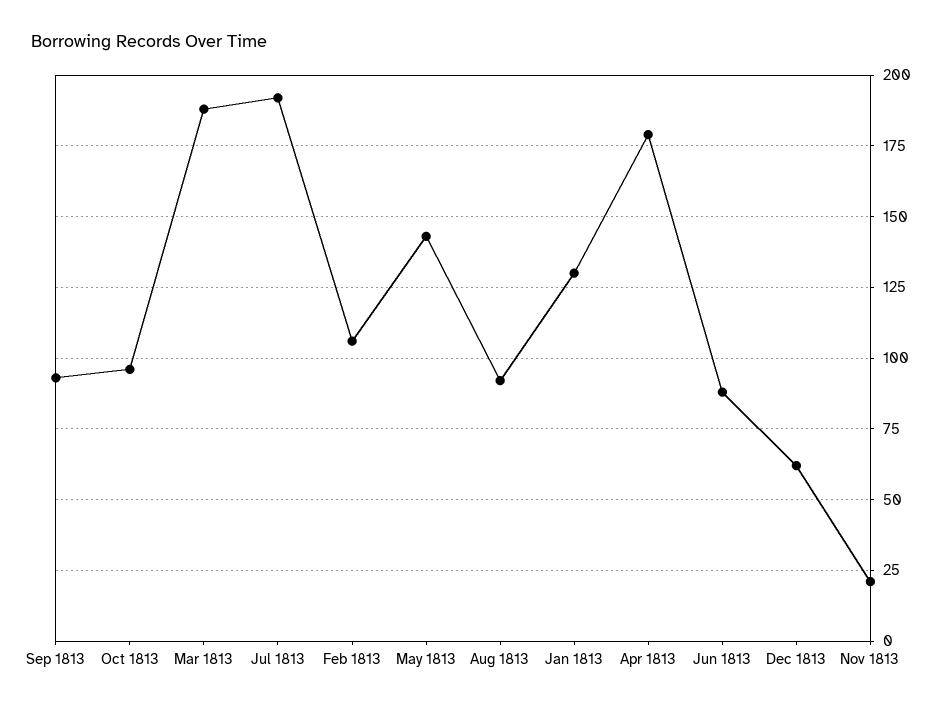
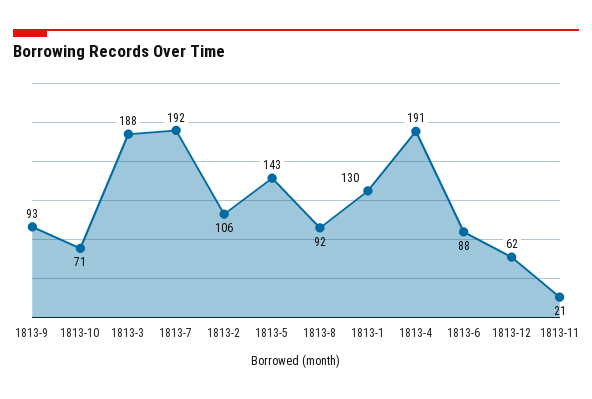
  {
    "Sep 1813": 93,
-   "Oct 1813": 95,
+   "Oct 1813": 71,
    "Mar 1813": 188,
    "Jul 1813": 192,
    "Feb 1813": 106,
    "May 1813": 143,
    "Aug 1813": 92,
    "Jan 1813": 130,
-   "Apr 1813": 180,
+   "Apr 1813": 191,
    "Jun 1813": 88,
    "Dec 1813": 62,
    "Nov 1813": 21
  }

